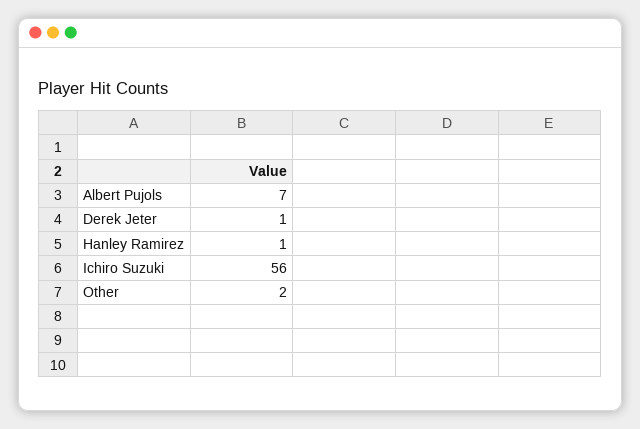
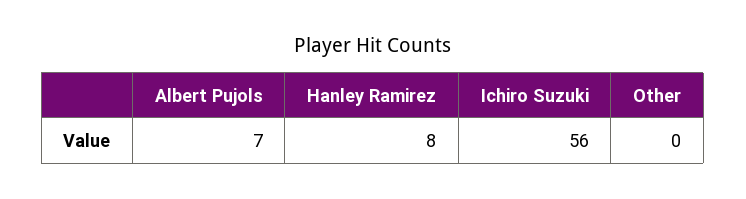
  {
    "Albert Pujols": 7,
-   "Derek Jeter": 1,
-   "Hanley Ramirez": 1,
+   "Hanley Ramirez": 8,
    "Ichiro Suzuki": 56,
-   "Other": 2
+   "Other": 0
  }

